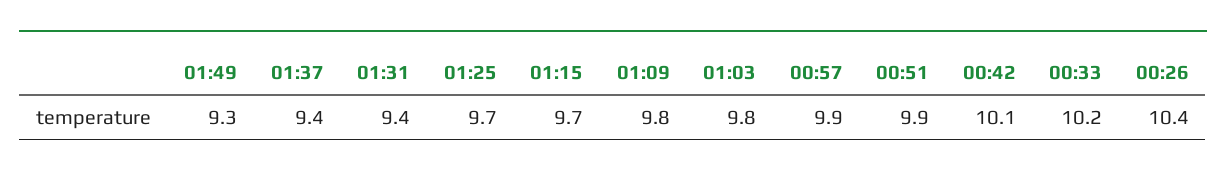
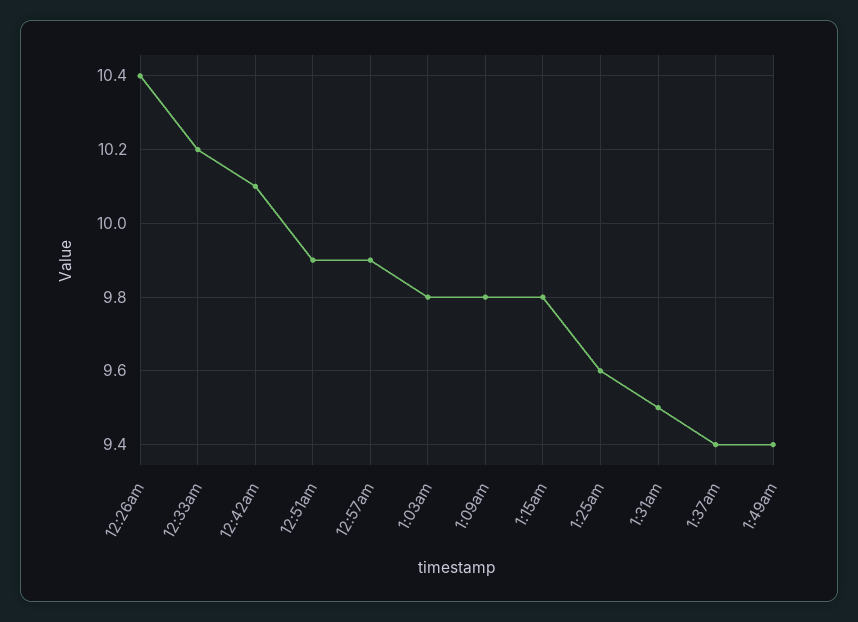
  {
-   "01:49": 9.3,
+   "01:49": 9.4,
    "01:37": 9.4,
-   "01:31": 9.4,
+   "01:31": 9.5,
-   "01:25": 9.7,
+   "01:25": 9.6,
-   "01:15": 9.7,
+   "01:15": 9.8,
    "01:09": 9.8,
    "01:03": 9.8,
    "00:57": 9.9,
    "00:51": 9.9,
    "00:42": 10.1,
    "00:33": 10.2,
    "00:26": 10.4
  }

